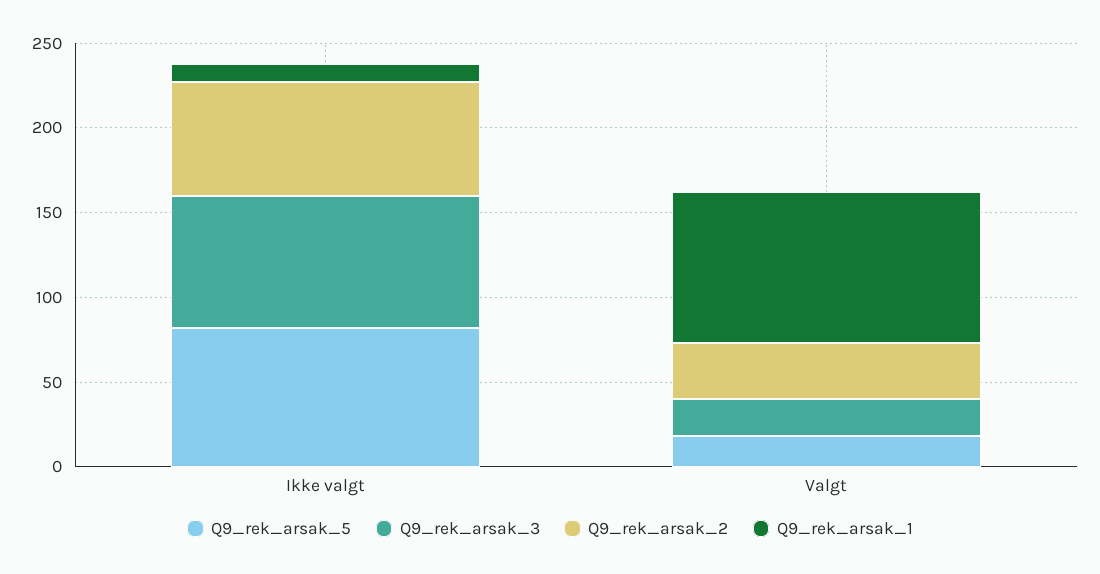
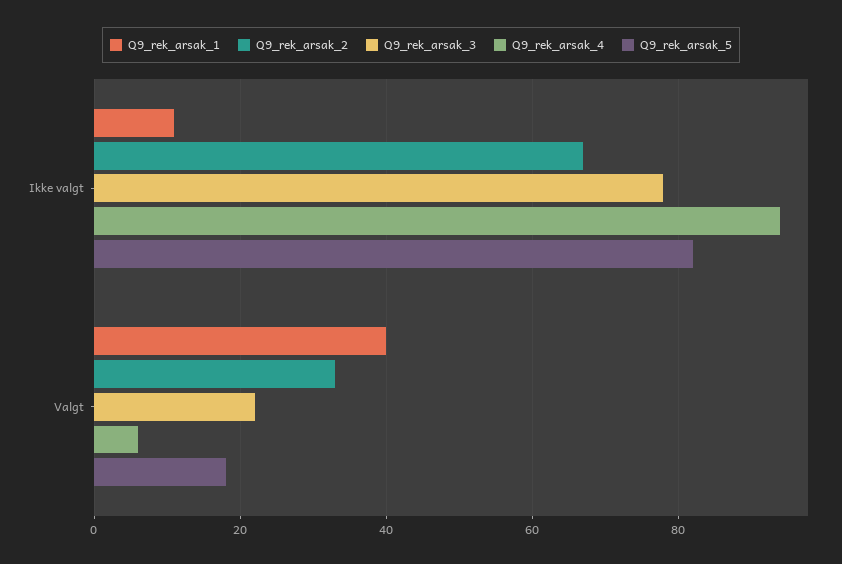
  {
    "Q9_rek_arsak_5": {
      "Ikke valgt": 80,
      "Valgt": 20
    },
    "Q9_rek_arsak_3": {
      "Ikke valgt": 80,
      "Valgt": 20
    },
    "Q9_rek_arsak_2": {
      "Ikke valgt": 65,
      "Valgt": 35
    },
    "Q9_rek_arsak_1": {
      "Ikke valgt": 10,
-     "Valgt": 90
+     "Valgt": 40
-   }
+   },
+   "Q9_rek_arsak_4": {
+     "Ikke valgt": 95,
+     "Valgt": 5
+   }
  }

